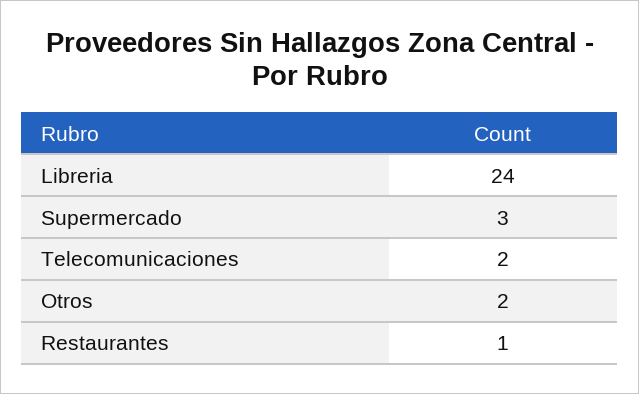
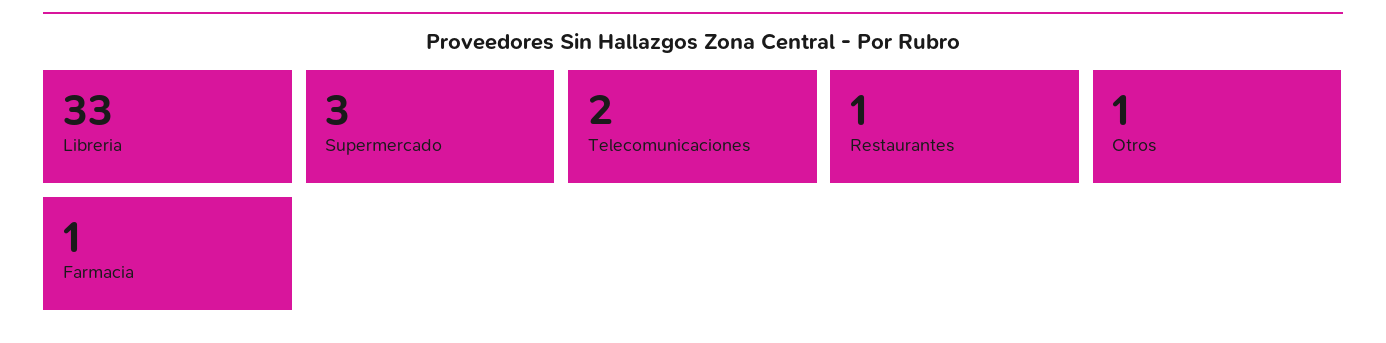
  {
-   "Libreria": 24,
+   "Libreria": 33,
    "Supermercado": 3,
    "Telecomunicaciones": 2,
-   "Otros": 2,
+   "Otros": 1,
-   "Restaurantes": 1
+   "Restaurantes": 1,
+   "Farmacia": 1
  }

